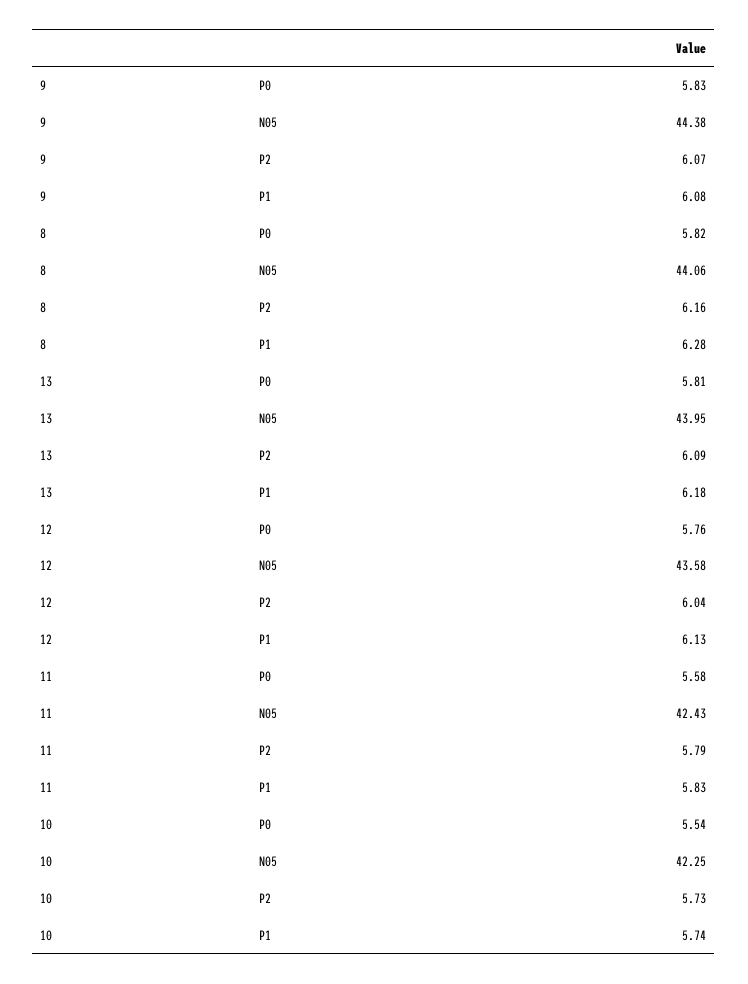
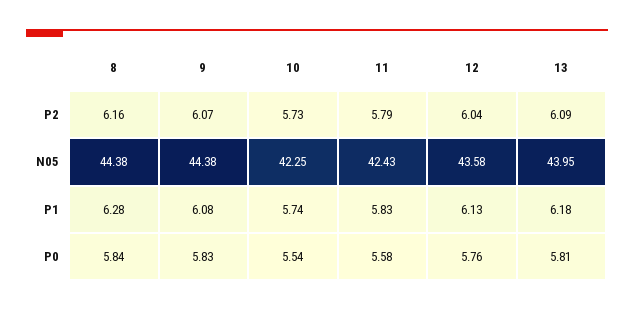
  {
    "9": {
      "P0": 5.83,
      "N05": 44.38,
      "P2": 6.07,
      "P1": 6.08
    },
    "8": {
-     "P0": 5.82,
+     "P0": 5.84,
-     "N05": 44.06,
+     "N05": 44.38,
      "P2": 6.16,
      "P1": 6.28
    },
    "13": {
      "P0": 5.81,
      "N05": 43.95,
      "P2": 6.09,
      "P1": 6.18
    },
    "12": {
      "P0": 5.76,
      "N05": 43.58,
      "P2": 6.04,
      "P1": 6.13
    },
    "11": {
      "P0": 5.58,
      "N05": 42.43,
      "P2": 5.79,
      "P1": 5.83
    },
    "10": {
      "P0": 5.54,
      "N05": 42.25,
      "P2": 5.73,
      "P1": 5.74
    }
  }

